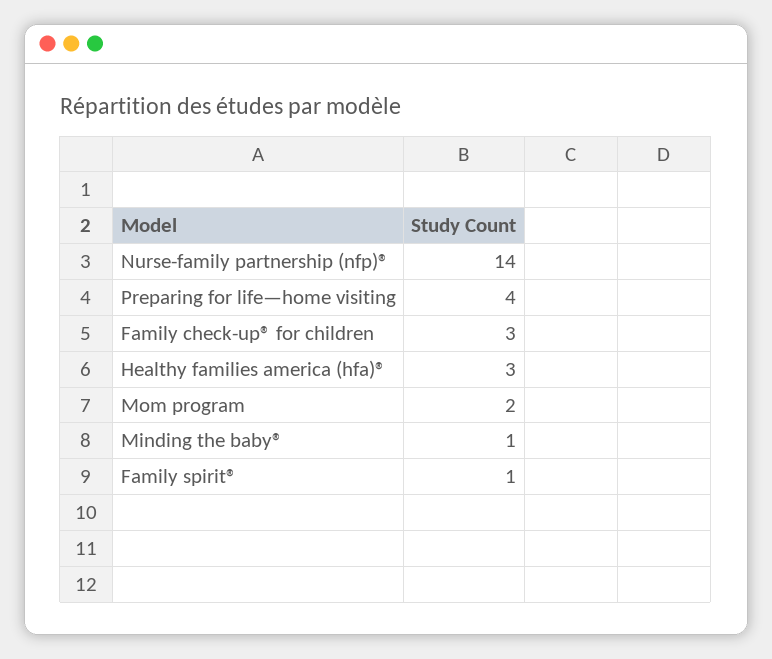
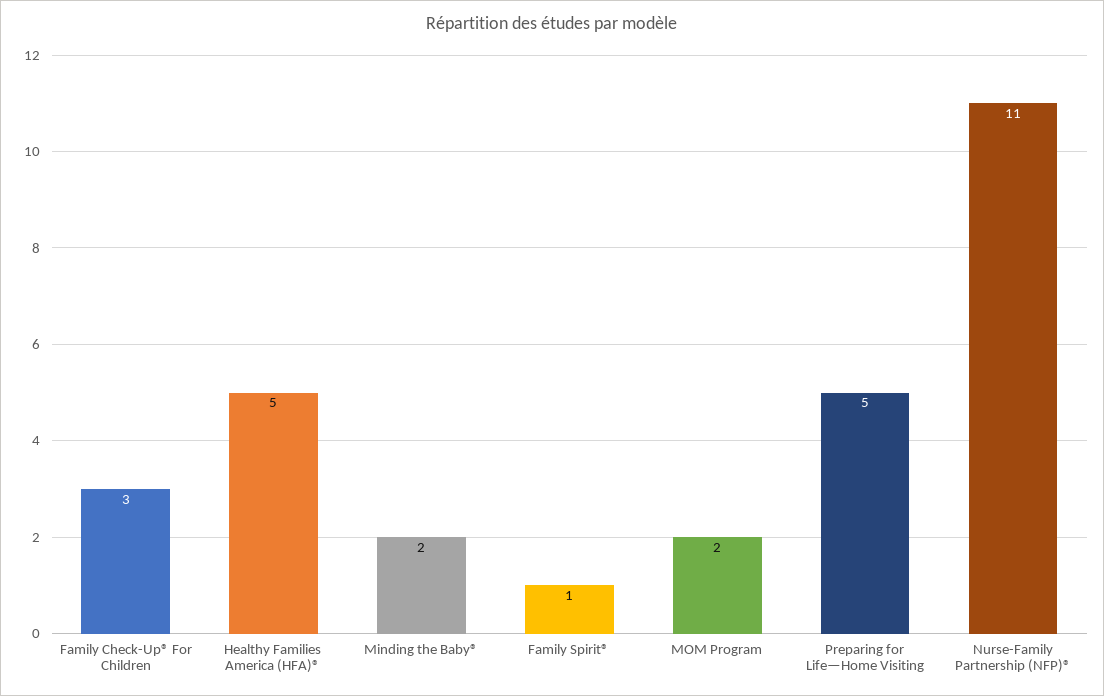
  {
-   "Nurse-family partnership (nfp)®": 14,
+   "Nurse-family partnership (nfp)®": 11,
-   "Preparing for life—home visiting": 4,
+   "Preparing for life—home visiting": 5,
    "Family check-up® for children": 3,
-   "Healthy families america (hfa)®": 3,
+   "Healthy families america (hfa)®": 5,
    "Mom program": 2,
-   "Minding the baby®": 1,
+   "Minding the baby®": 2,
    "Family spirit®": 1
  }

